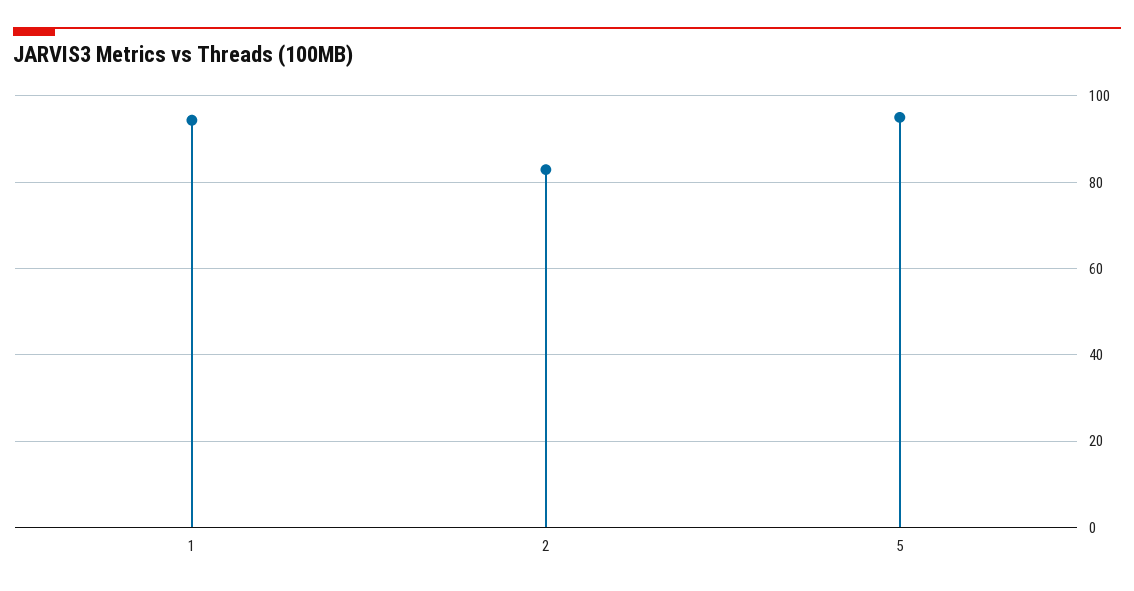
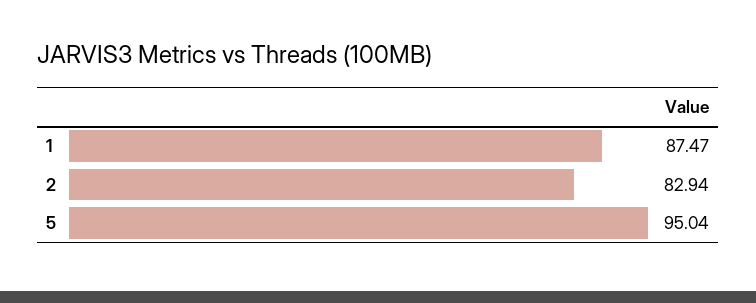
  {
-   "1": 94,
+   "1": 87.47,
    "2": 82.94,
    "5": 95.04
  }

